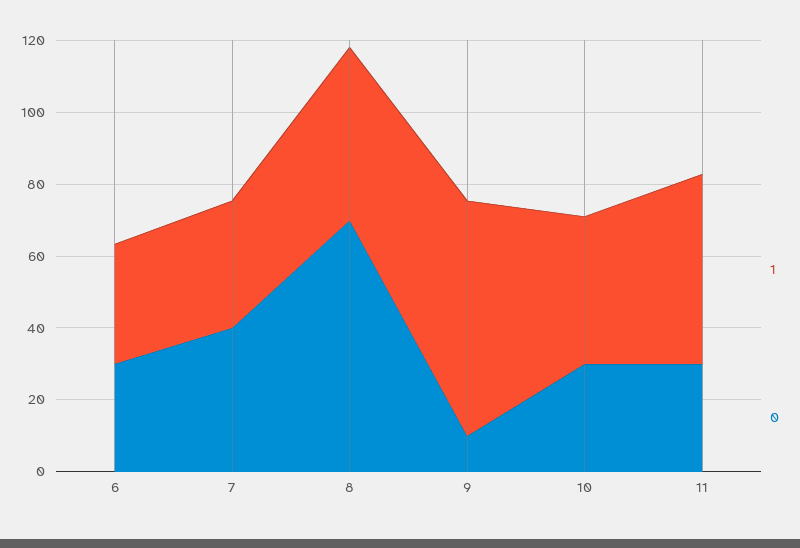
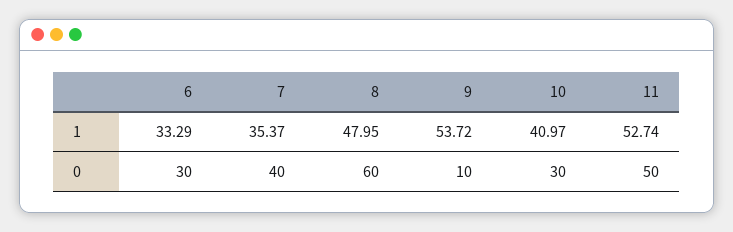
  {
    "1": {
      "6": 33.29,
      "7": 35.37,
      "8": 47.95,
-     "9": 65,
+     "9": 53.72,
      "10": 40.97,
      "11": 52.74
    },
    "0": {
      "6": 30,
      "7": 40,
-     "8": 70,
+     "8": 60,
      "9": 10,
      "10": 30,
-     "11": 30
+     "11": 50
    }
  }

